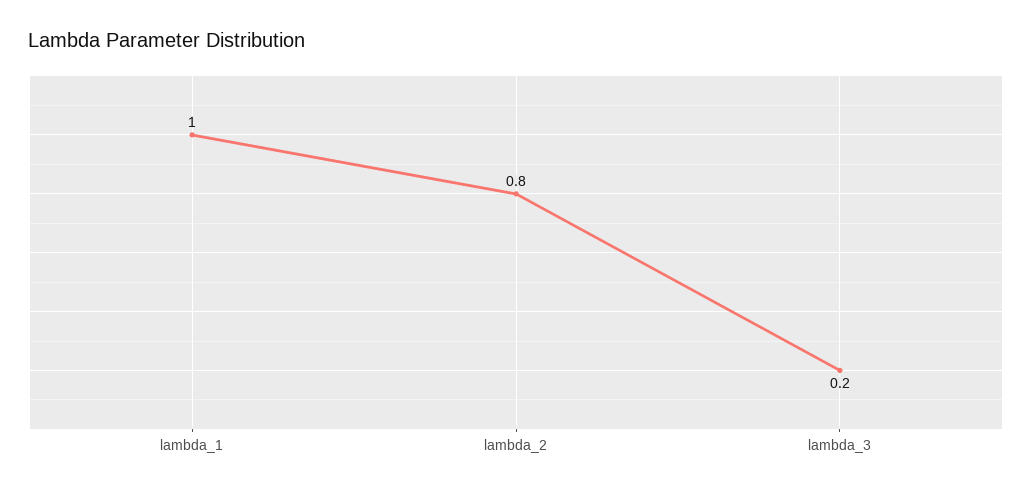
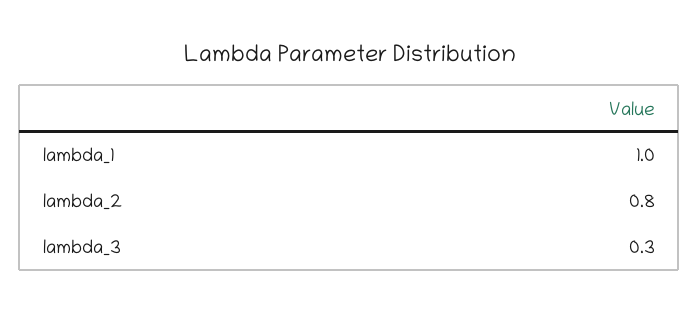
  {
    "lambda_1": 1,
    "lambda_2": 0.8,
-   "lambda_3": 0.2
+   "lambda_3": 0.3
  }

